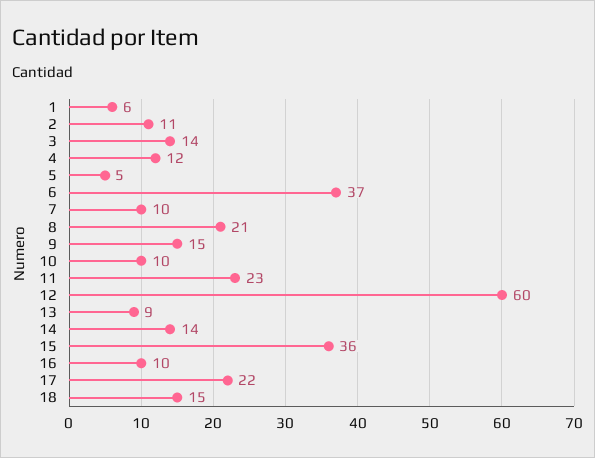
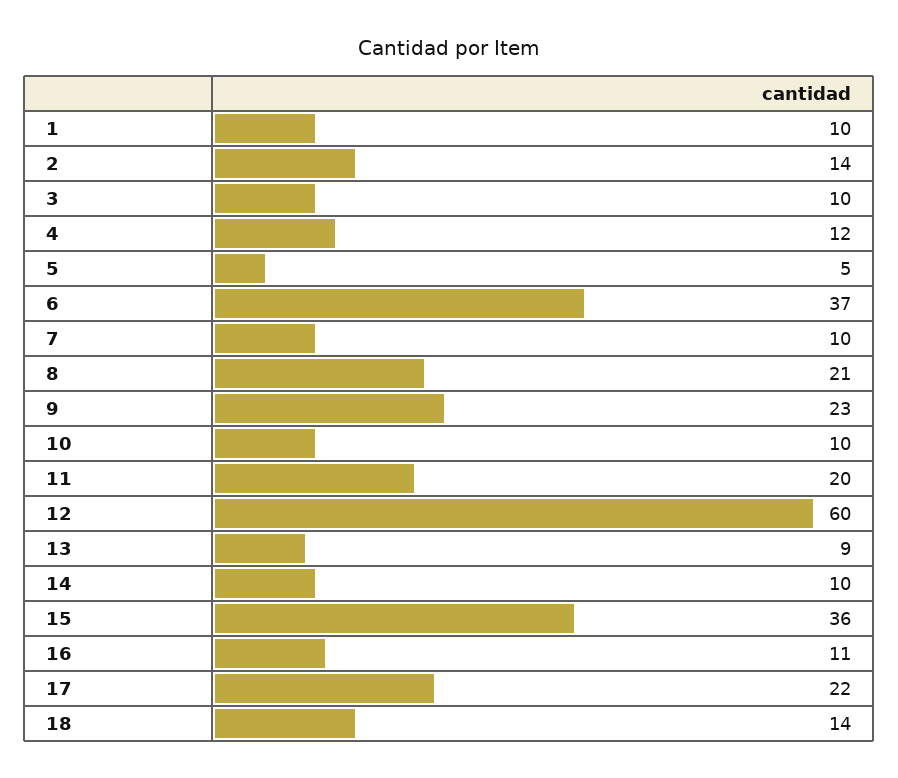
  {
-   "1": 6,
+   "1": 10,
-   "2": 11,
+   "2": 14,
-   "3": 14,
+   "3": 10,
    "4": 12,
    "5": 5,
    "6": 37,
    "7": 10,
    "8": 21,
-   "9": 15,
+   "9": 23,
    "10": 10,
-   "11": 23,
+   "11": 20,
    "12": 60,
    "13": 9,
-   "14": 14,
+   "14": 10,
    "15": 36,
-   "16": 10,
+   "16": 11,
    "17": 22,
-   "18": 15
+   "18": 14
  }

